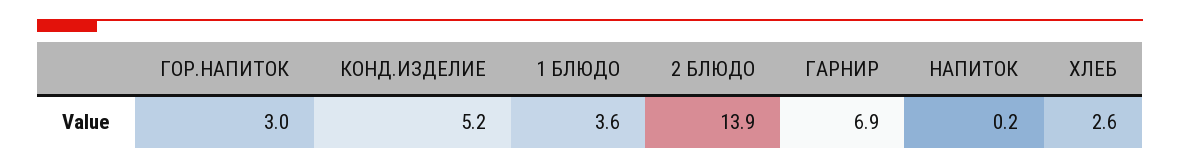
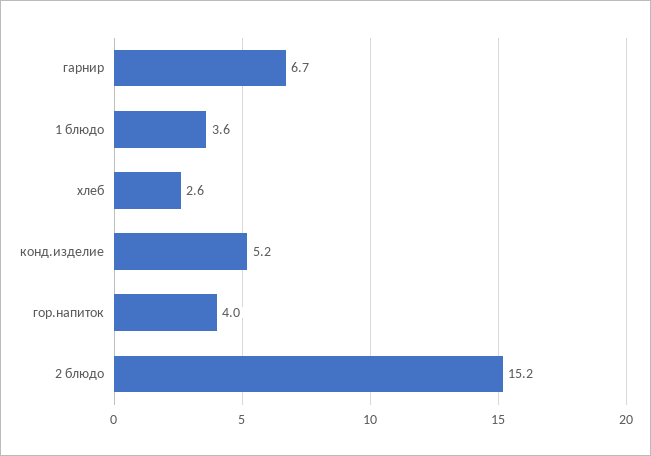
  {
-   "ГОР.НАПИТОК": 3,
+   "ГОР.НАПИТОК": 4,
    "КОНД.ИЗДЕЛИЕ": 5.2,
    "1 БЛЮДО": 3.6,
-   "2 БЛЮДО": 13.9,
+   "2 БЛЮДО": 15.2,
-   "ГАРНИР": 6.9,
+   "ГАРНИР": 6.7,
-   "НАПИТОК": 0.2,
    "ХЛЕБ": 2.6
  }

